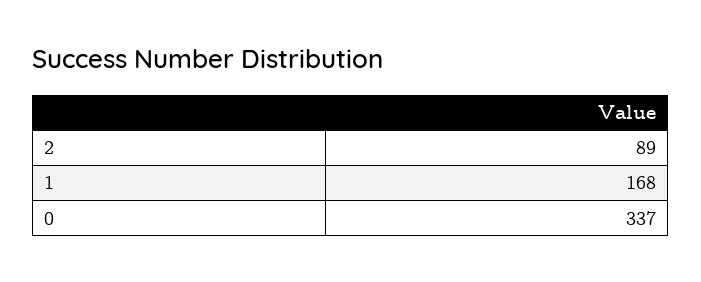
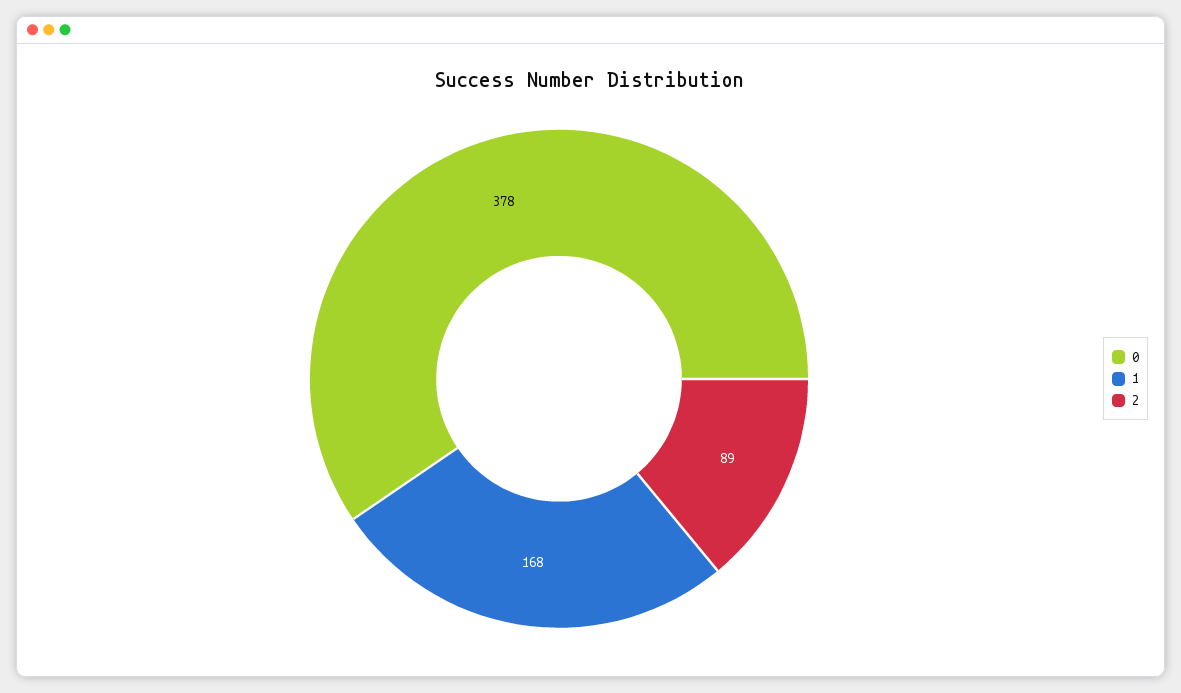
  {
    "2": 89,
    "1": 168,
-   "0": 337
+   "0": 378
  }

